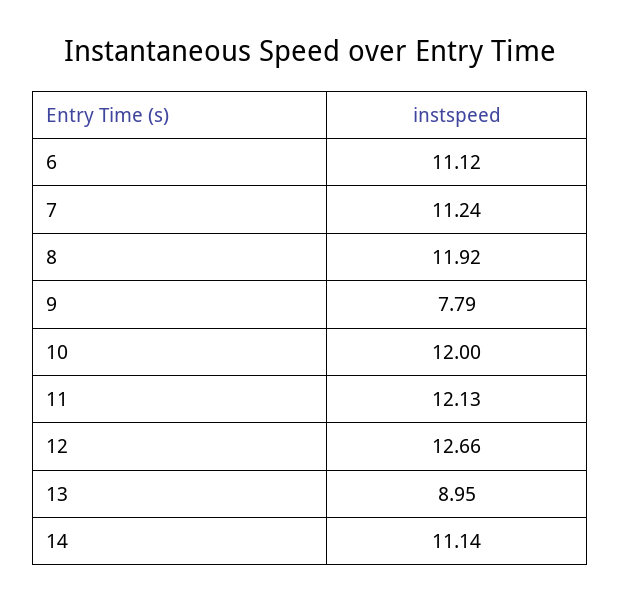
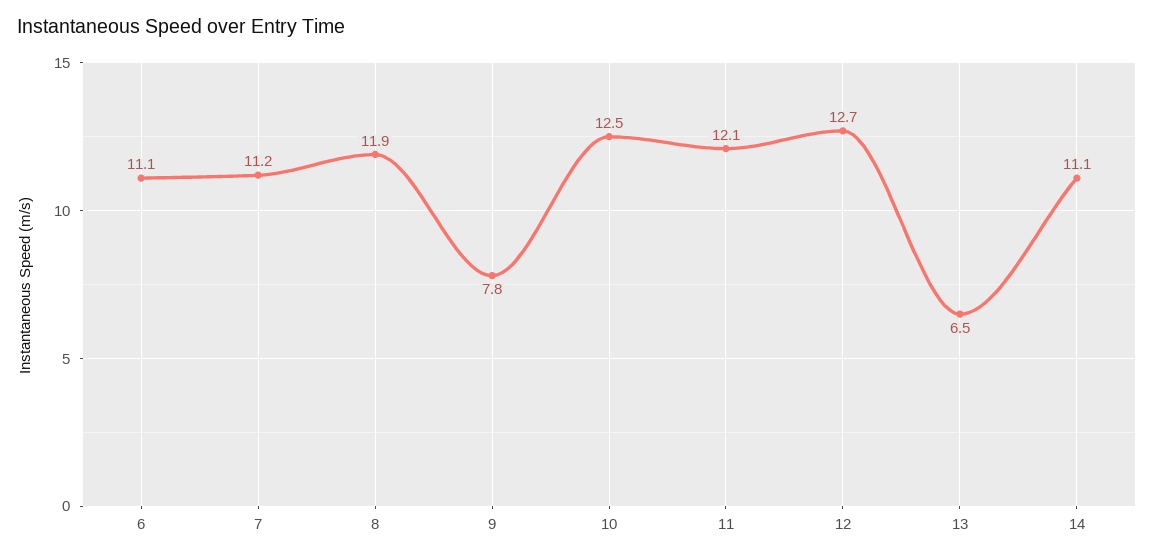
  {
    "6": 11.12,
    "7": 11.24,
    "8": 11.92,
    "9": 7.79,
-   "10": 12,
+   "10": 12.5,
    "11": 12.13,
    "12": 12.66,
-   "13": 8.95,
+   "13": 6.5,
    "14": 11.14
  }

